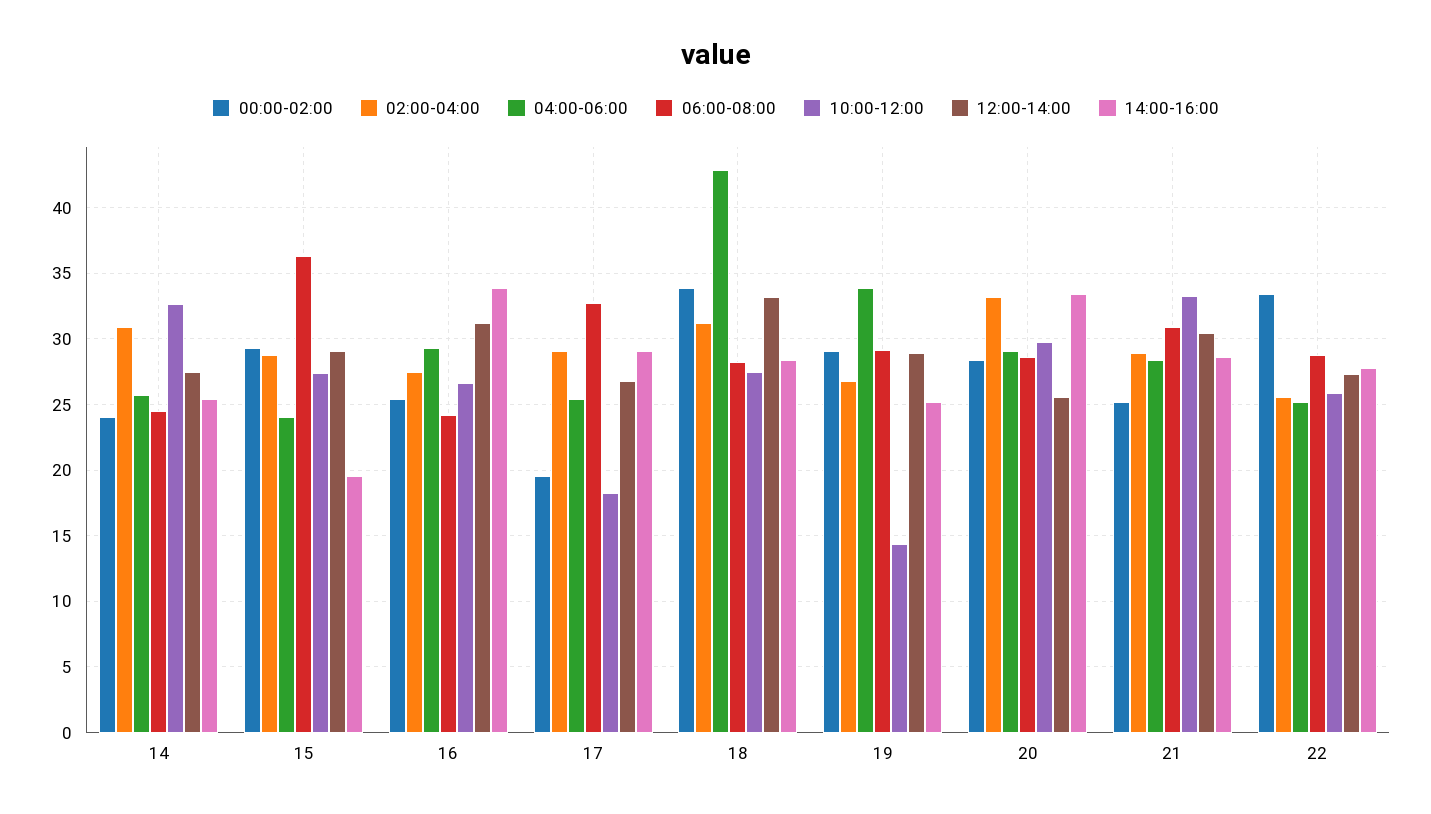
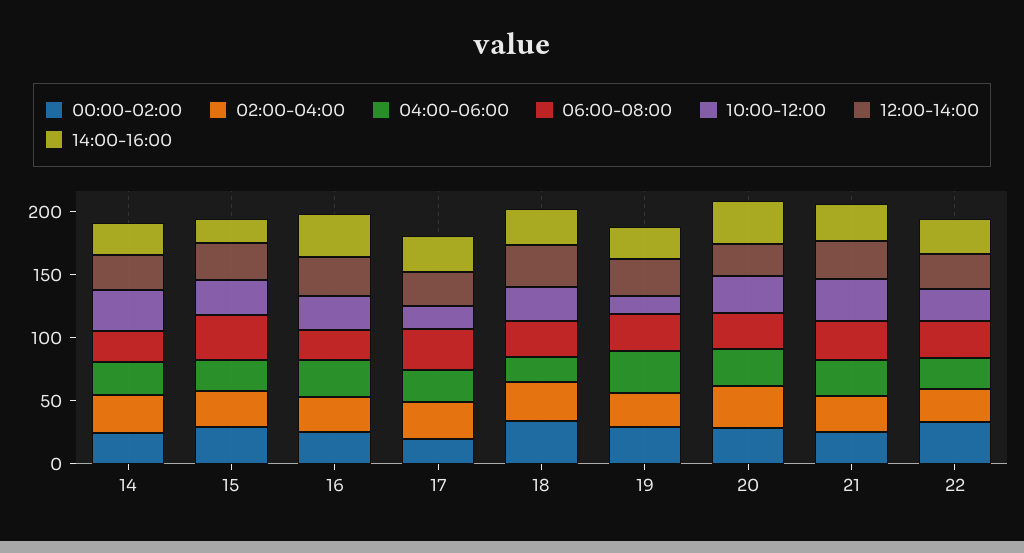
  {
    "00:00-02:00": {
      "14": 24,
      "15": 29.5,
      "16": 25.5,
      "17": 19.5,
      "18": 34,
      "19": 29,
      "20": 28.5,
      "21": 25,
      "22": 33.5
    },
    "02:00-04:00": {
      "14": 31,
      "15": 29,
      "16": 27.5,
      "17": 29,
      "18": 31,
      "19": 27,
      "20": 33,
      "21": 29,
      "22": 25.5
    },
    "04:00-06:00": {
      "14": 25.5,
      "15": 24,
      "16": 29.5,
      "17": 25.5,
-     "18": 43,
+     "18": 20,
      "19": 34,
      "20": 29,
      "21": 28.5,
      "22": 25
    },
    "06:00-08:00": {
      "14": 24.5,
      "15": 36.5,
      "16": 24,
      "17": 32.5,
      "18": 28.5,
      "19": 29,
      "20": 28.5,
      "21": 31,
      "22": 29
    },
    "10:00-12:00": {
      "14": 32.5,
      "15": 27.5,
      "16": 26.5,
      "17": 18,
      "18": 27.5,
      "19": 14.5,
      "20": 30,
      "21": 33.5,
      "22": 26
    },
    "12:00-14:00": {
      "14": 27.5,
      "15": 29,
      "16": 31,
      "17": 27,
      "18": 33,
      "19": 29,
      "20": 25.5,
      "21": 30.5,
      "22": 27.5
    },
    "14:00-16:00": {
      "14": 25.5,
      "15": 19.5,
      "16": 34,
      "17": 29,
      "18": 28.5,
      "19": 25,
      "20": 33.5,
      "21": 28.5,
      "22": 28
    }
  }

